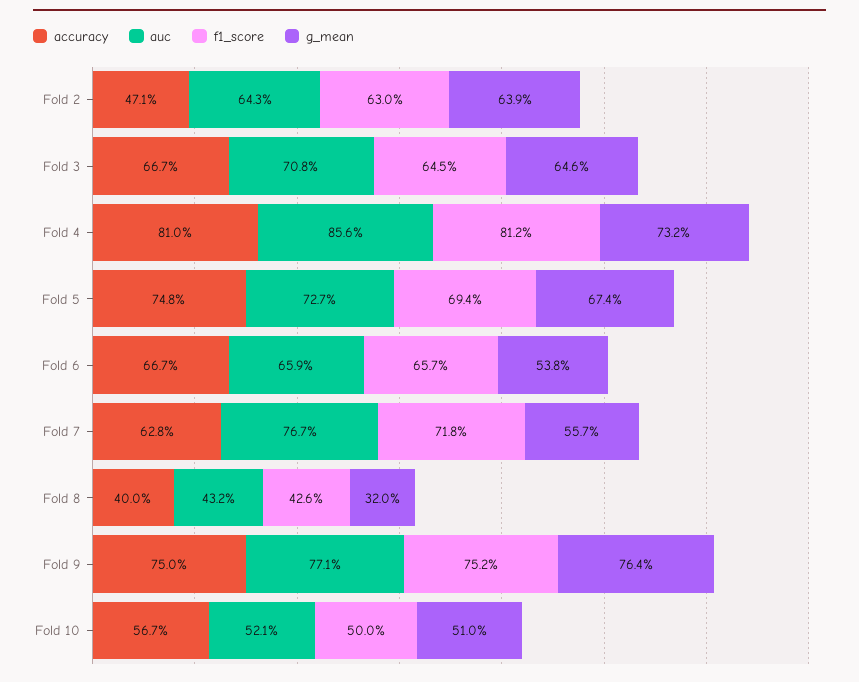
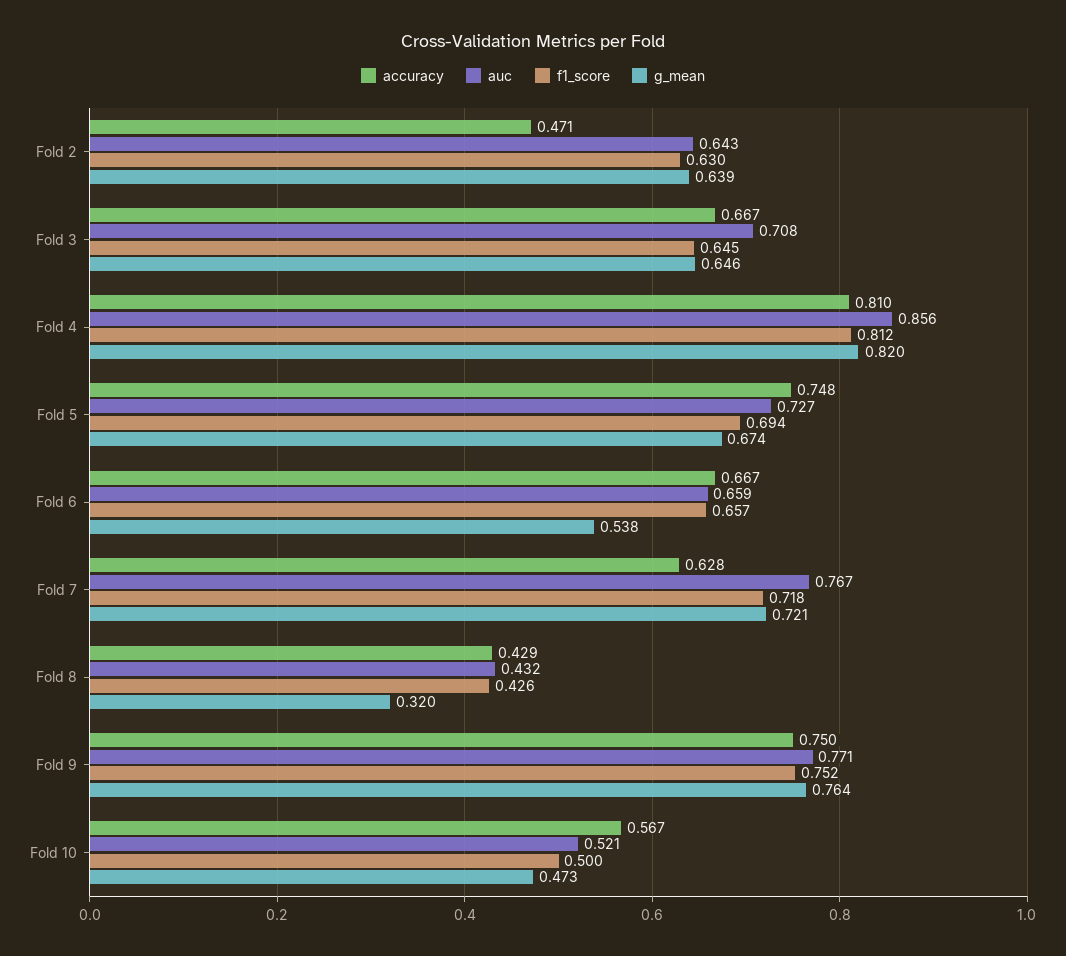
  {
    "accuracy": {
      "Fold 2": 0.471,
      "Fold 3": 0.667,
      "Fold 4": 0.81,
      "Fold 5": 0.748,
      "Fold 6": 0.667,
      "Fold 7": 0.628,
-     "Fold 8": 0.4,
+     "Fold 8": 0.429,
      "Fold 9": 0.75,
      "Fold 10": 0.567
    },
    "auc": {
      "Fold 2": 0.643,
      "Fold 3": 0.708,
      "Fold 4": 0.856,
      "Fold 5": 0.727,
      "Fold 6": 0.659,
      "Fold 7": 0.767,
      "Fold 8": 0.432,
      "Fold 9": 0.771,
      "Fold 10": 0.521
    },
    "f1_score": {
      "Fold 2": 0.63,
      "Fold 3": 0.645,
      "Fold 4": 0.812,
      "Fold 5": 0.694,
      "Fold 6": 0.657,
      "Fold 7": 0.718,
      "Fold 8": 0.426,
      "Fold 9": 0.752,
      "Fold 10": 0.5
    },
    "g_mean": {
      "Fold 2": 0.639,
      "Fold 3": 0.646,
-     "Fold 4": 0.732,
+     "Fold 4": 0.82,
      "Fold 5": 0.674,
      "Fold 6": 0.538,
-     "Fold 7": 0.557,
+     "Fold 7": 0.721,
      "Fold 8": 0.32,
      "Fold 9": 0.764,
-     "Fold 10": 0.51
+     "Fold 10": 0.473
    }
  }

